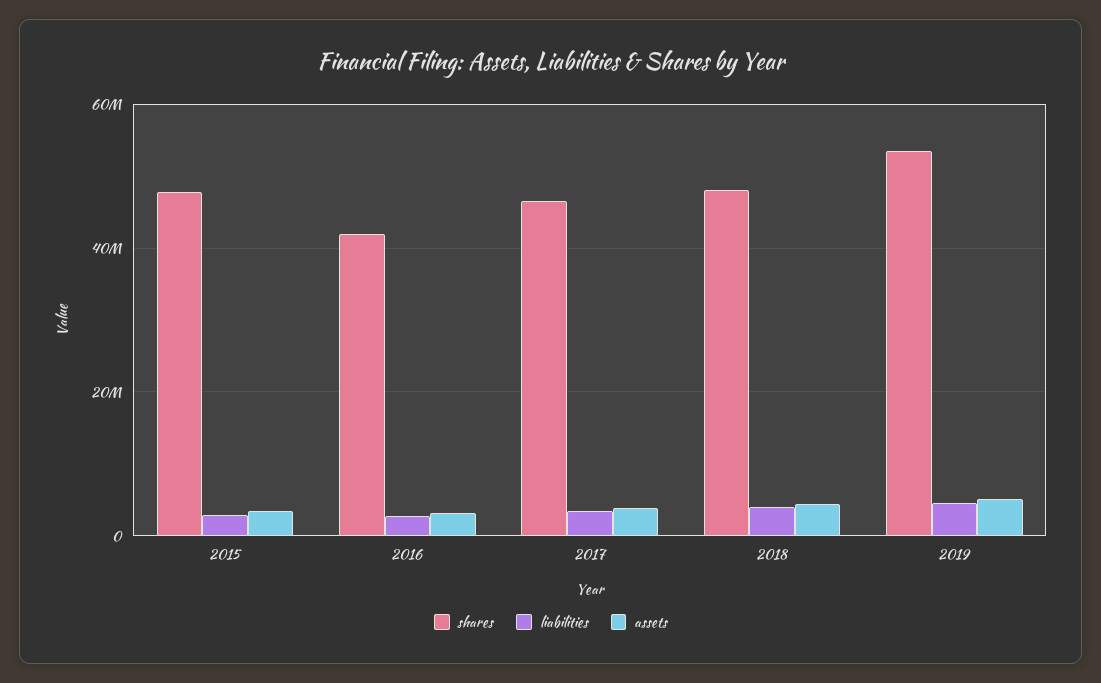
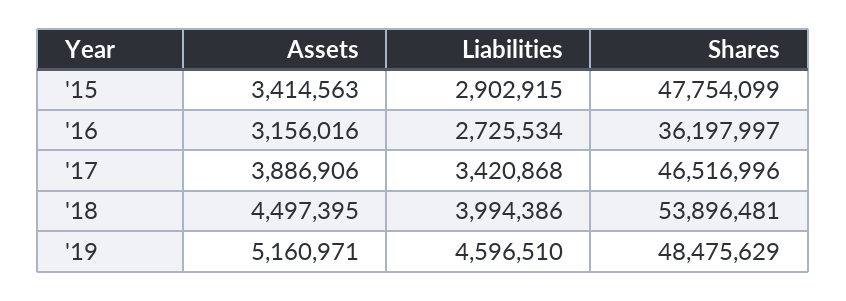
  {
    "shares": {
      "2015": 47754099,
-     "2016": 42000000,
+     "2016": 36197997,
      "2017": 46516996,
-     "2018": 48000000,
+     "2018": 53896481,
-     "2019": 54000000
+     "2019": 48475629
    },
    "liabilities": {
      "2015": 2902915,
      "2016": 2725534,
      "2017": 3420868,
      "2018": 3994386,
      "2019": 4596510
    },
    "assets": {
      "2015": 3414563,
      "2016": 3156016,
      "2017": 3886906,
      "2018": 4497395,
      "2019": 5160971
    }
  }

